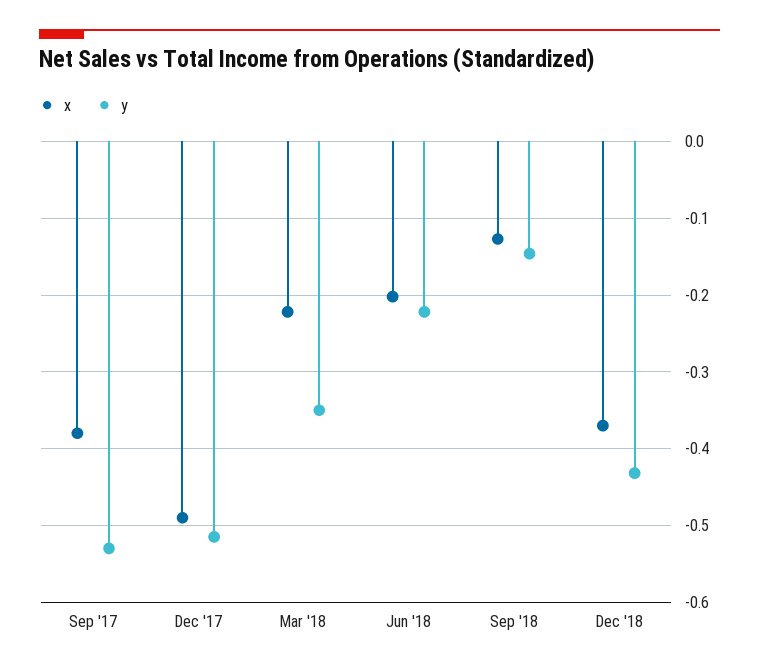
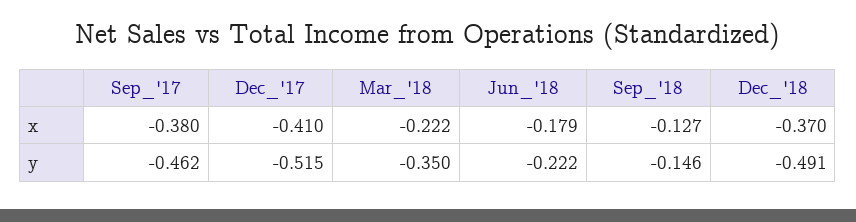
  {
    "x": {
      "Sep '17": -0.38,
-     "Dec '17": -0.49,
+     "Dec '17": -0.41,
      "Mar '18": -0.222,
-     "Jun '18": -0.2,
+     "Jun '18": -0.179,
      "Sep '18": -0.127,
      "Dec '18": -0.37
    },
    "y": {
-     "Sep '17": -0.53,
+     "Sep '17": -0.462,
      "Dec '17": -0.515,
      "Mar '18": -0.35,
      "Jun '18": -0.222,
      "Sep '18": -0.146,
-     "Dec '18": -0.43
+     "Dec '18": -0.491
    }
  }

